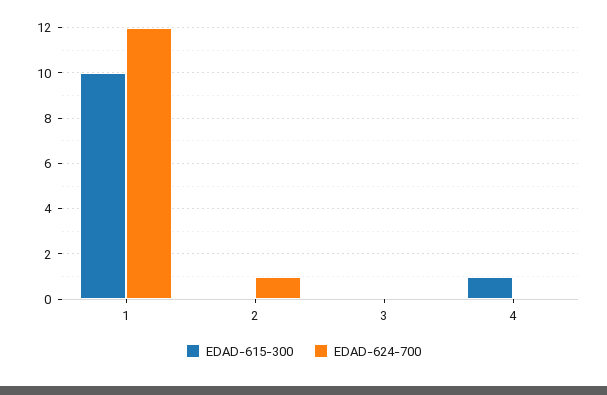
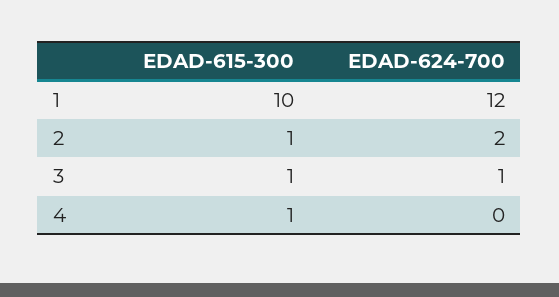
  {
    "EDAD-615-300": {
      "1": 10,
-     "2": 0,
+     "2": 1,
-     "3": 0,
+     "3": 1,
      "4": 1
    },
    "EDAD-624-700": {
      "1": 12,
-     "2": 1,
+     "2": 2,
-     "3": 0,
+     "3": 1,
      "4": 0
    }
  }

